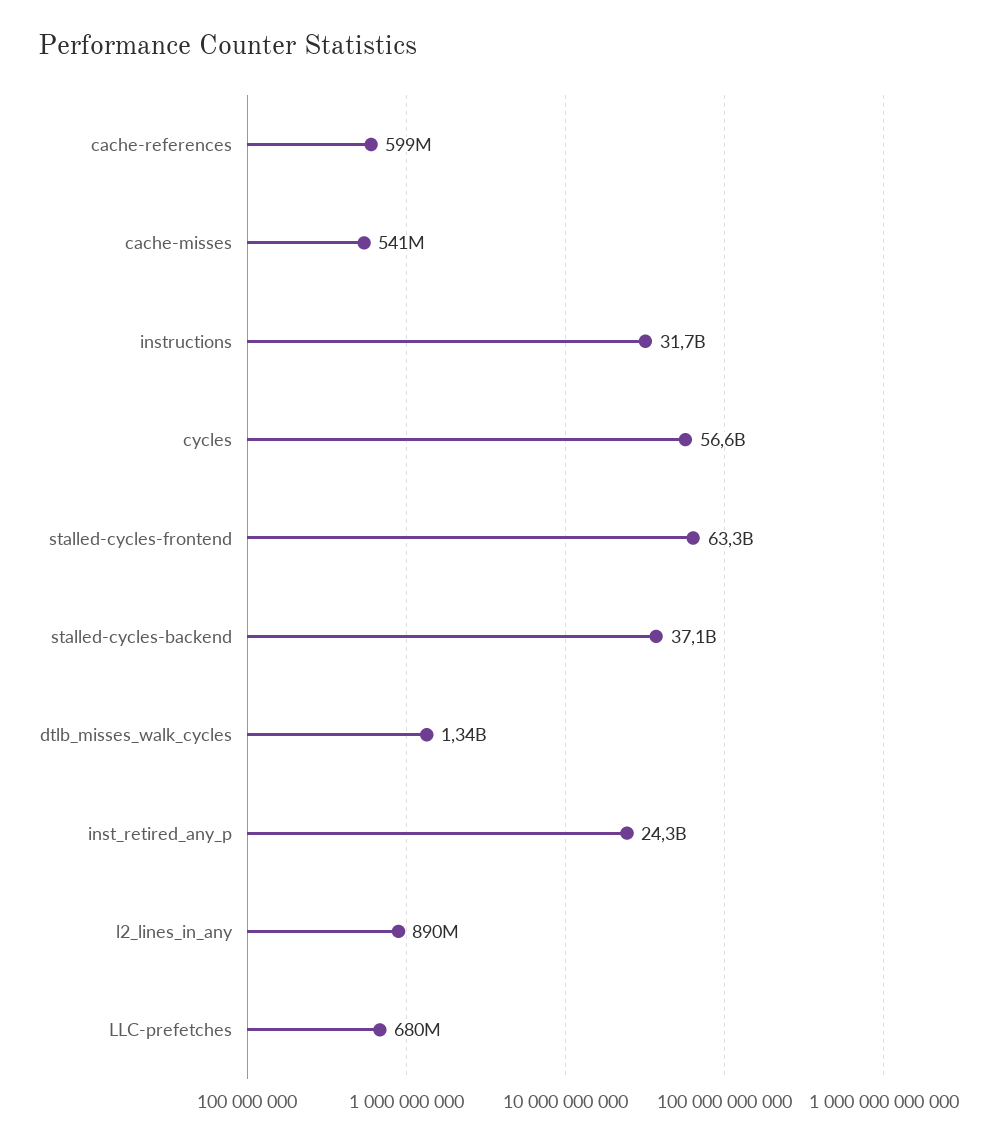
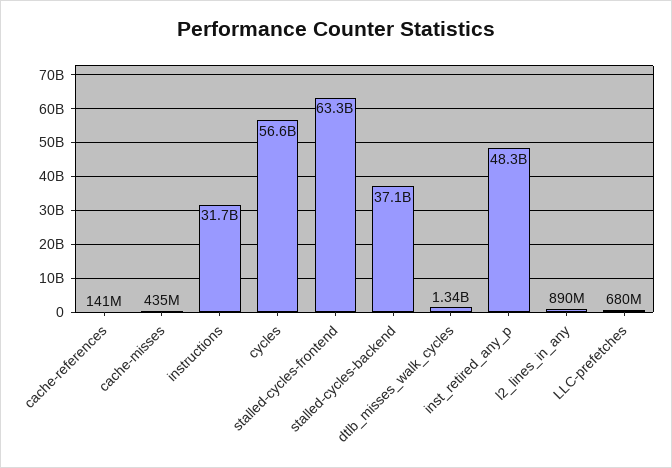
  {
-   "cache-references": 599000000,
+   "cache-references": 141000000,
-   "cache-misses": 541000000,
+   "cache-misses": 435000000,
    "instructions": 31700000000,
    "cycles": 56600000000,
    "stalled-cycles-frontend": 63300000000,
    "stalled-cycles-backend": 37100000000,
    "dtlb_misses_walk_cycles": 1340000000,
-   "inst_retired_any_p": 24300000000,
+   "inst_retired_any_p": 48300000000,
    "l2_lines_in_any": 890000000,
    "LLC-prefetches": 680000000
  }

